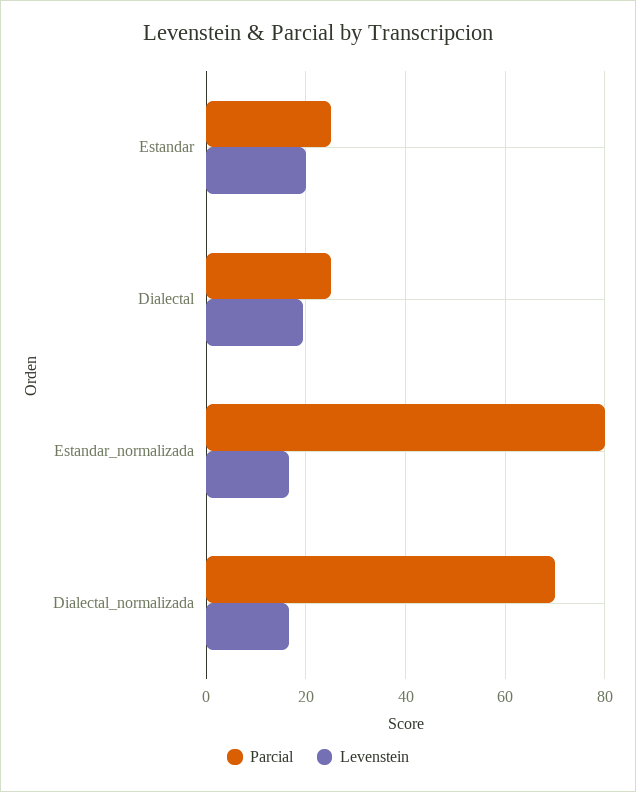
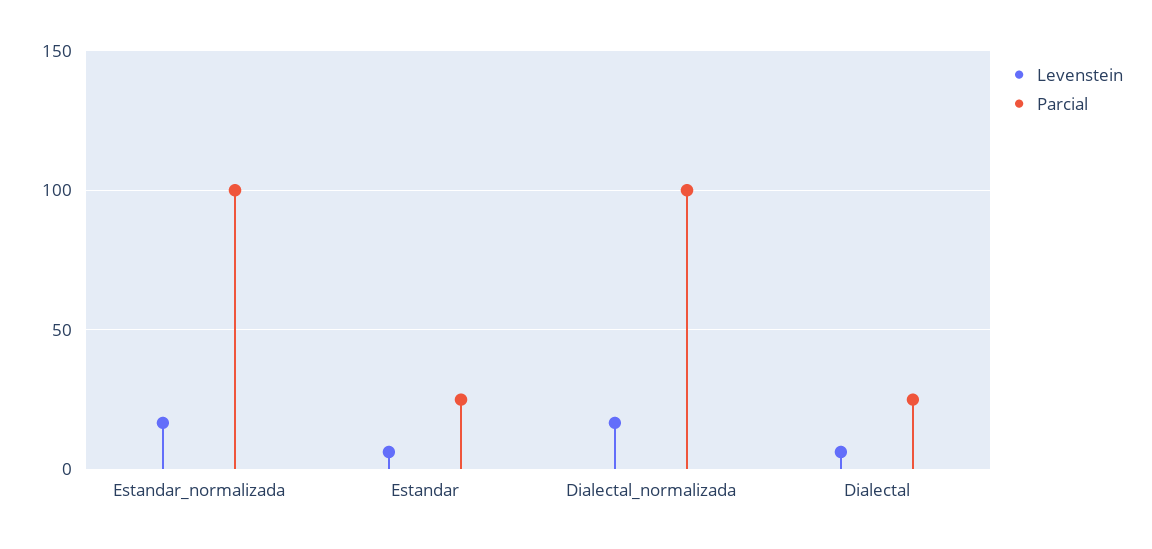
  {
    "Parcial": {
      "Estandar": 26,
      "Dialectal": 26,
-     "Estandar_normalizada": 80,
+     "Estandar_normalizada": 100,
-     "Dialectal_normalizada": 70
+     "Dialectal_normalizada": 100
    },
    "Levenstein": {
-     "Estandar": 20,
+     "Estandar": 5,
-     "Dialectal": 20,
+     "Dialectal": 5,
      "Estandar_normalizada": 16,
      "Dialectal_normalizada": 16
    }
  }

